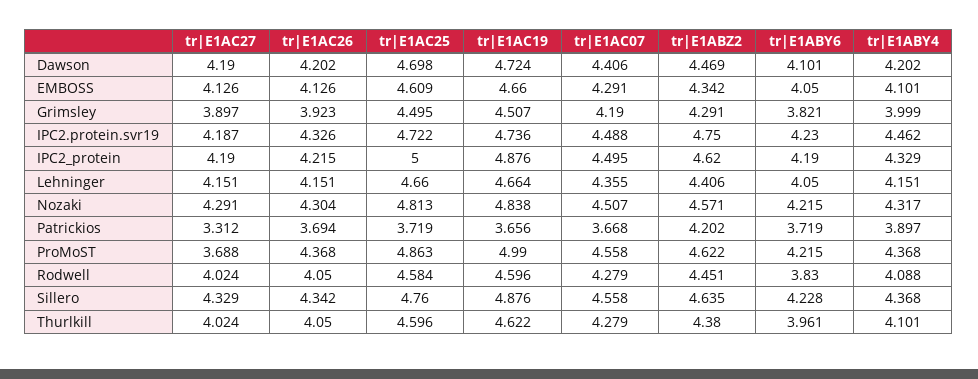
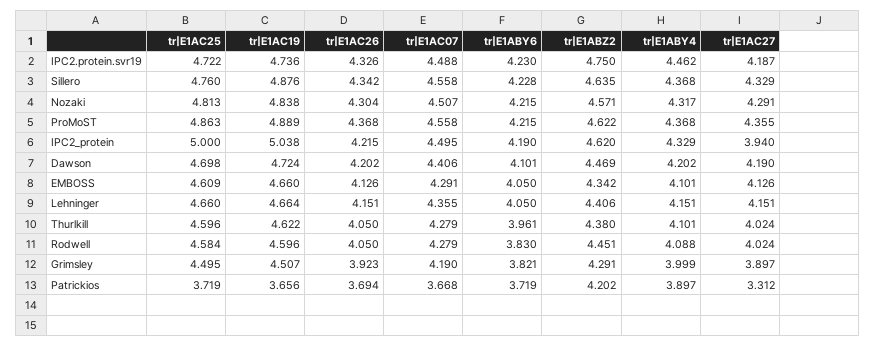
  {
    "tr|E1AC27": {
      "Dawson": 4.19,
      "EMBOSS": 4.126,
      "Grimsley": 3.897,
      "IPC2.protein.svr19": 4.187,
-     "IPC2_protein": 4.19,
+     "IPC2_protein": 3.94,
      "Lehninger": 4.151,
      "Nozaki": 4.291,
      "Patrickios": 3.312,
-     "ProMoST": 3.688,
+     "ProMoST": 4.355,
      "Rodwell": 4.024,
      "Sillero": 4.329,
      "Thurlkill": 4.024
    },
    "tr|E1AC26": {
      "Dawson": 4.202,
      "EMBOSS": 4.126,
      "Grimsley": 3.923,
      "IPC2.protein.svr19": 4.326,
      "IPC2_protein": 4.215,
      "Lehninger": 4.151,
      "Nozaki": 4.304,
      "Patrickios": 3.694,
      "ProMoST": 4.368,
      "Rodwell": 4.05,
      "Sillero": 4.342,
      "Thurlkill": 4.05
    },
    "tr|E1AC25": {
      "Dawson": 4.698,
      "EMBOSS": 4.609,
      "Grimsley": 4.495,
      "IPC2.protein.svr19": 4.722,
      "IPC2_protein": 5,
      "Lehninger": 4.66,
      "Nozaki": 4.813,
      "Patrickios": 3.719,
      "ProMoST": 4.863,
      "Rodwell": 4.584,
      "Sillero": 4.76,
      "Thurlkill": 4.596
    },
    "tr|E1AC19": {
      "Dawson": 4.724,
      "EMBOSS": 4.66,
      "Grimsley": 4.507,
      "IPC2.protein.svr19": 4.736,
-     "IPC2_protein": 4.876,
+     "IPC2_protein": 5.038,
      "Lehninger": 4.664,
      "Nozaki": 4.838,
      "Patrickios": 3.656,
-     "ProMoST": 4.99,
+     "ProMoST": 4.889,
      "Rodwell": 4.596,
      "Sillero": 4.876,
      "Thurlkill": 4.622
    },
    "tr|E1AC07": {
      "Dawson": 4.406,
      "EMBOSS": 4.291,
      "Grimsley": 4.19,
      "IPC2.protein.svr19": 4.488,
      "IPC2_protein": 4.495,
      "Lehninger": 4.355,
      "Nozaki": 4.507,
      "Patrickios": 3.668,
      "ProMoST": 4.558,
      "Rodwell": 4.279,
      "Sillero": 4.558,
      "Thurlkill": 4.279
    },
    "tr|E1ABZ2": {
      "Dawson": 4.469,
      "EMBOSS": 4.342,
      "Grimsley": 4.291,
      "IPC2.protein.svr19": 4.75,
      "IPC2_protein": 4.62,
      "Lehninger": 4.406,
      "Nozaki": 4.571,
      "Patrickios": 4.202,
      "ProMoST": 4.622,
      "Rodwell": 4.451,
      "Sillero": 4.635,
      "Thurlkill": 4.38
    },
    "tr|E1ABY6": {
      "Dawson": 4.101,
      "EMBOSS": 4.05,
      "Grimsley": 3.821,
      "IPC2.protein.svr19": 4.23,
      "IPC2_protein": 4.19,
      "Lehninger": 4.05,
      "Nozaki": 4.215,
      "Patrickios": 3.719,
      "ProMoST": 4.215,
      "Rodwell": 3.83,
      "Sillero": 4.228,
      "Thurlkill": 3.961
    },
    "tr|E1ABY4": {
      "Dawson": 4.202,
      "EMBOSS": 4.101,
      "Grimsley": 3.999,
      "IPC2.protein.svr19": 4.462,
      "IPC2_protein": 4.329,
      "Lehninger": 4.151,
      "Nozaki": 4.317,
      "Patrickios": 3.897,
      "ProMoST": 4.368,
      "Rodwell": 4.088,
      "Sillero": 4.368,
      "Thurlkill": 4.101
    }
  }

